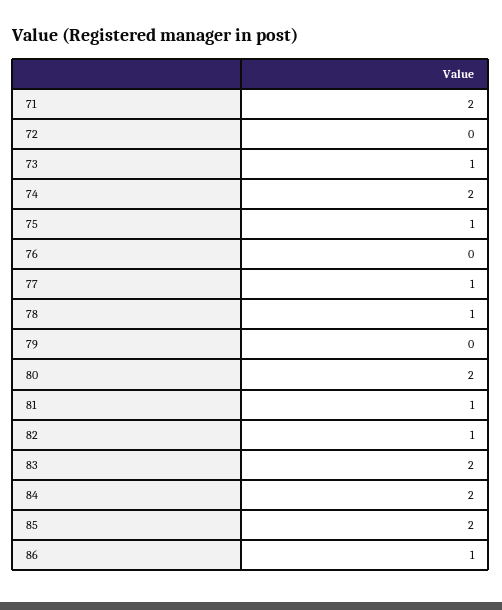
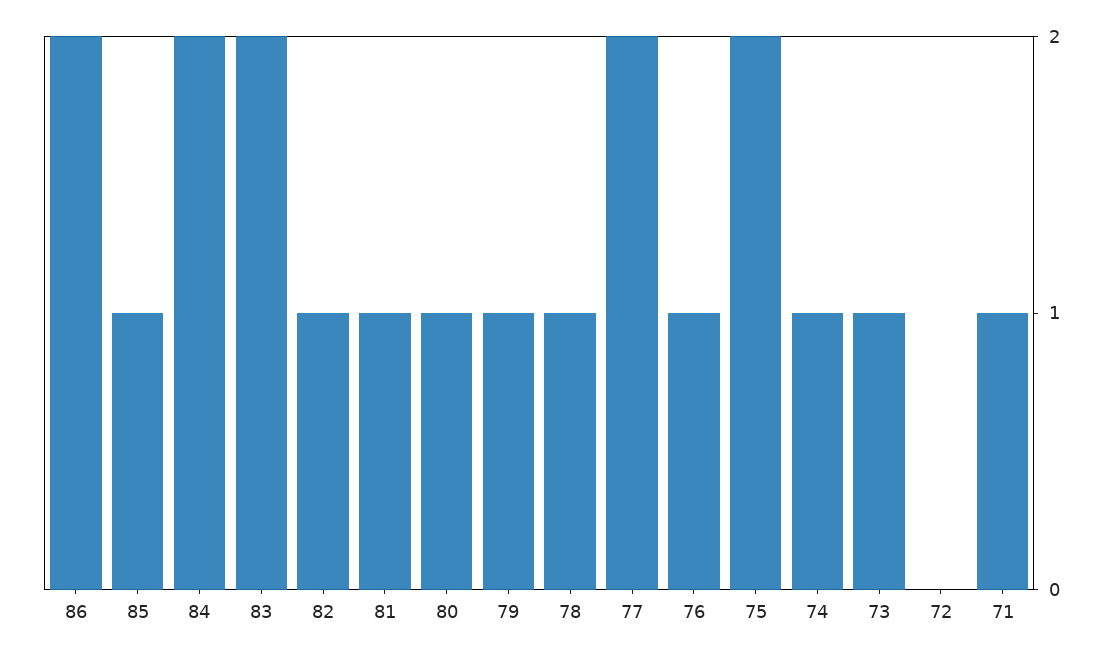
  {
-   "71": 2,
+   "71": 1,
    "72": 0,
    "73": 1,
-   "74": 2,
+   "74": 1,
-   "75": 1,
+   "75": 2,
-   "76": 0,
+   "76": 1,
-   "77": 1,
+   "77": 2,
    "78": 1,
-   "79": 0,
+   "79": 1,
-   "80": 2,
+   "80": 1,
    "81": 1,
    "82": 1,
    "83": 2,
    "84": 2,
-   "85": 2,
+   "85": 1,
-   "86": 1
+   "86": 2
  }

